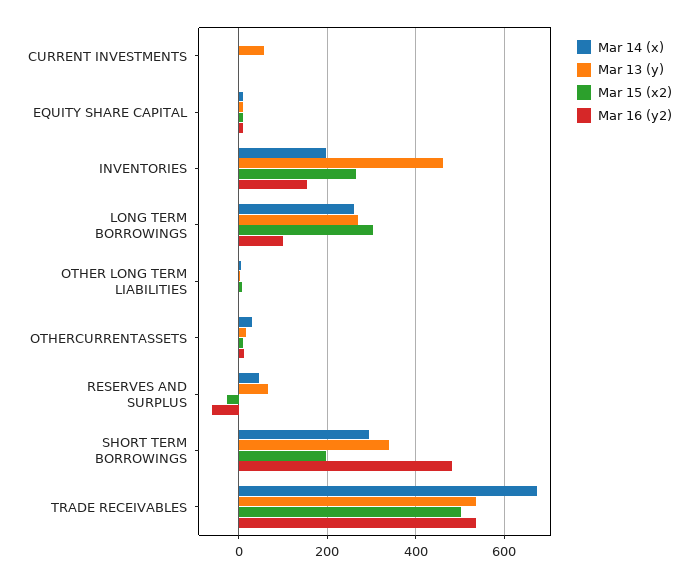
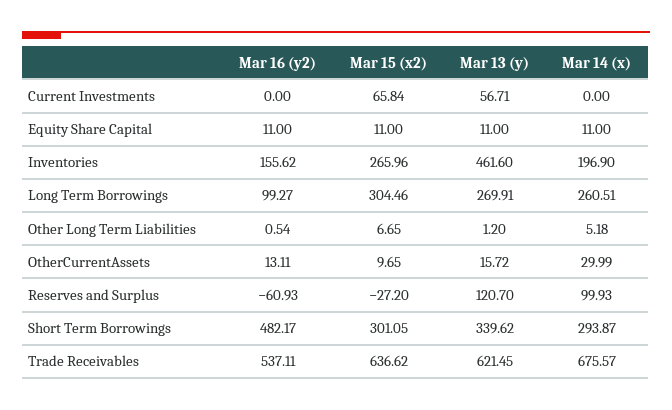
  {
    "Mar 14 (x)": {
      "CURRENT INVESTMENTS": 0,
      "EQUITY SHARE CAPITAL": 11,
      "INVENTORIES": 196.9,
      "LONG TERM BORROWINGS": 260.51,
      "OTHER LONG TERM LIABILITIES": 5.18,
      "OTHERCURRENTASSETS": 29.99,
-     "RESERVES AND SURPLUS": 40,
+     "RESERVES AND SURPLUS": 99.93,
      "SHORT TERM BORROWINGS": 293.87,
      "TRADE RECEIVABLES": 675.57
    },
    "Mar 13 (y)": {
      "CURRENT INVESTMENTS": 56.71,
      "EQUITY SHARE CAPITAL": 11,
      "INVENTORIES": 461.6,
      "LONG TERM BORROWINGS": 269.91,
      "OTHER LONG TERM LIABILITIES": 1.2,
      "OTHERCURRENTASSETS": 15.72,
-     "RESERVES AND SURPLUS": 60,
+     "RESERVES AND SURPLUS": 120.7,
      "SHORT TERM BORROWINGS": 339.62,
-     "TRADE RECEIVABLES": 540
+     "TRADE RECEIVABLES": 621.45
    },
    "Mar 15 (x2)": {
-     "CURRENT INVESTMENTS": 0,
+     "CURRENT INVESTMENTS": 65.84,
      "EQUITY SHARE CAPITAL": 11,
      "INVENTORIES": 265.96,
      "LONG TERM BORROWINGS": 304.46,
      "OTHER LONG TERM LIABILITIES": 6.65,
      "OTHERCURRENTASSETS": 9.65,
      "RESERVES AND SURPLUS": -27.2,
-     "SHORT TERM BORROWINGS": 200,
+     "SHORT TERM BORROWINGS": 301.05,
-     "TRADE RECEIVABLES": 500
+     "TRADE RECEIVABLES": 636.62
    },
    "Mar 16 (y2)": {
      "CURRENT INVESTMENTS": 0,
      "EQUITY SHARE CAPITAL": 11,
      "INVENTORIES": 155.62,
      "LONG TERM BORROWINGS": 99.27,
      "OTHER LONG TERM LIABILITIES": 0.54,
      "OTHERCURRENTASSETS": 13.11,
      "RESERVES AND SURPLUS": -60.93,
      "SHORT TERM BORROWINGS": 482.17,
      "TRADE RECEIVABLES": 537.11
    }
  }

